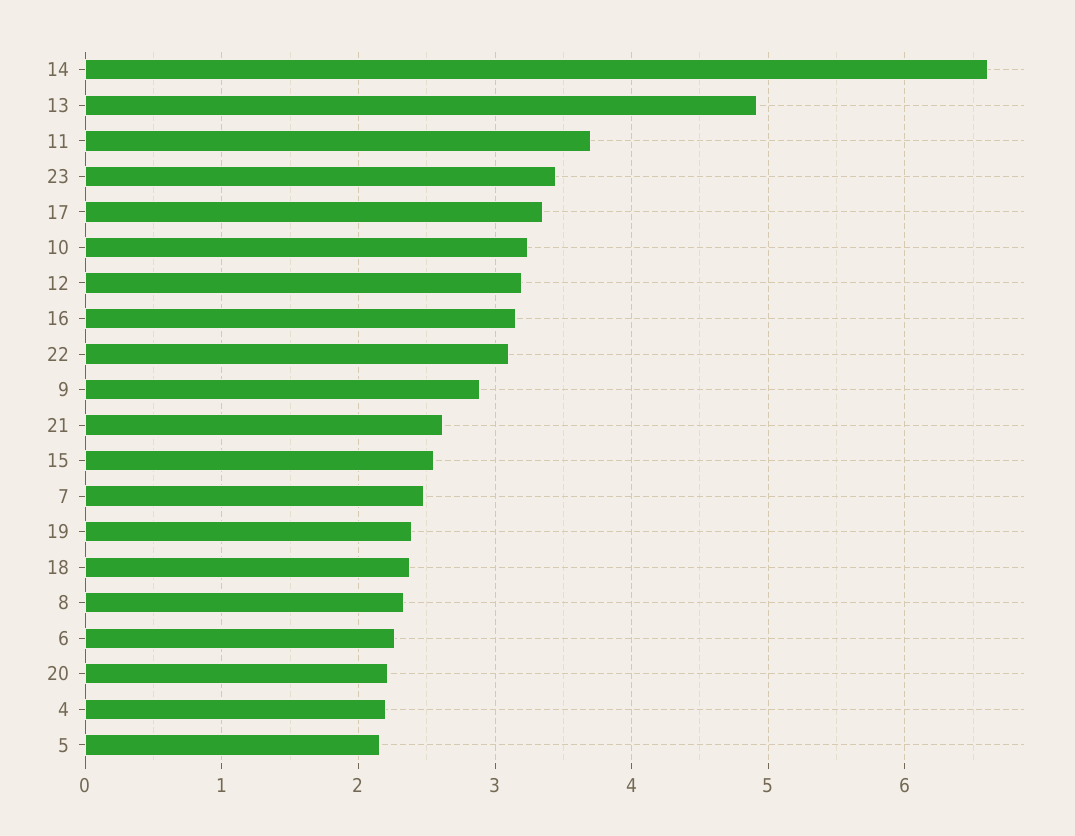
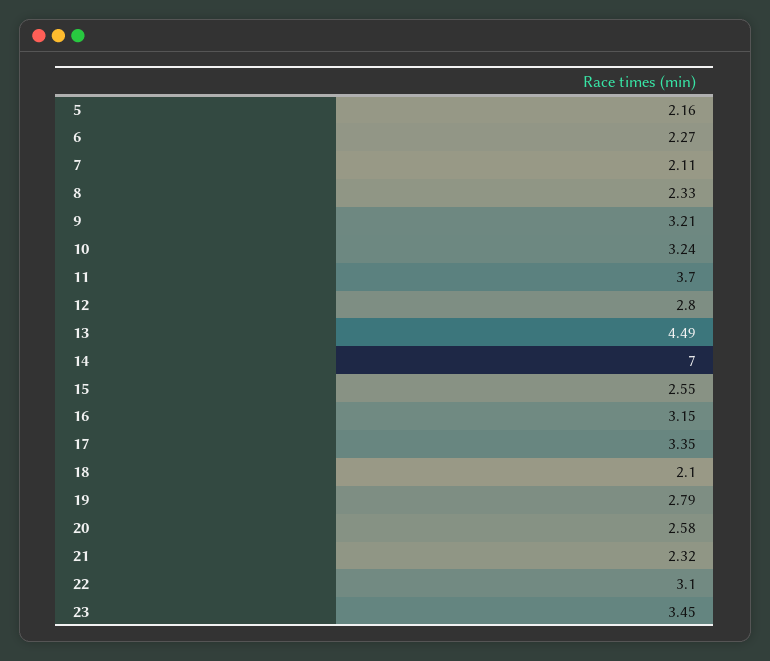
  {
-   "14": 6.6,
+   "14": 7,
-   "13": 4.9,
+   "13": 4.49,
    "11": 3.7,
    "23": 3.45,
    "17": 3.35,
    "10": 3.24,
-   "12": 3.2,
+   "12": 2.8,
    "16": 3.15,
    "22": 3.1,
-   "9": 2.9,
+   "9": 3.21,
-   "21": 2.6,
+   "21": 2.32,
    "15": 2.55,
-   "7": 2.5,
+   "7": 2.11,
-   "19": 2.4,
+   "19": 2.79,
-   "18": 2.4,
+   "18": 2.1,
    "8": 2.33,
    "6": 2.27,
-   "20": 2.2,
+   "20": 2.58,
-   "4": 2.2,
    "5": 2.16
  }

